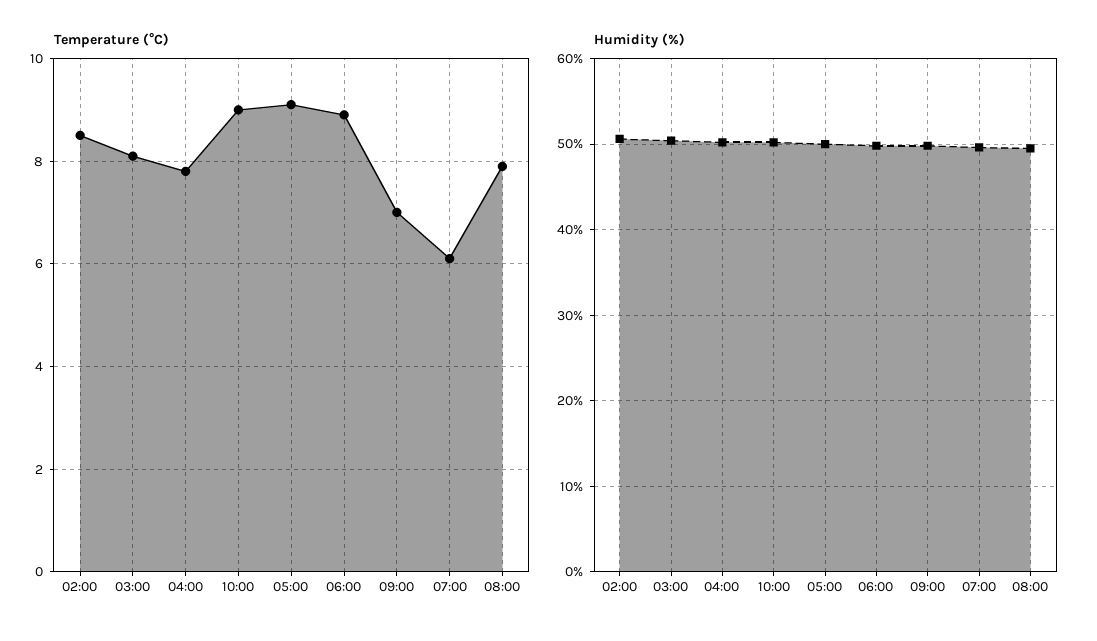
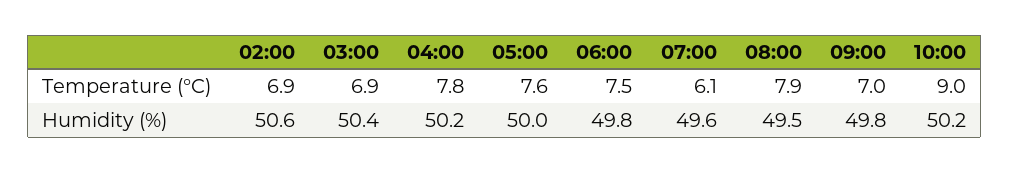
  {
    "Temperature (°C)": {
-     "02:00": 8.5,
+     "02:00": 6.9,
-     "03:00": 8,
+     "03:00": 6.9,
      "04:00": 7.8,
      "10:00": 9,
-     "05:00": 9,
+     "05:00": 7.6,
-     "06:00": 9,
+     "06:00": 7.5,
      "09:00": 7,
      "07:00": 6.1,
      "08:00": 7.9
    },
    "Humidity (%)": {
      "02:00": 50.6,
      "03:00": 50.4,
      "04:00": 50.2,
      "10:00": 50.2,
      "05:00": 50,
      "06:00": 49.8,
      "09:00": 49.8,
      "07:00": 49.6,
      "08:00": 49.5
    }
  }

